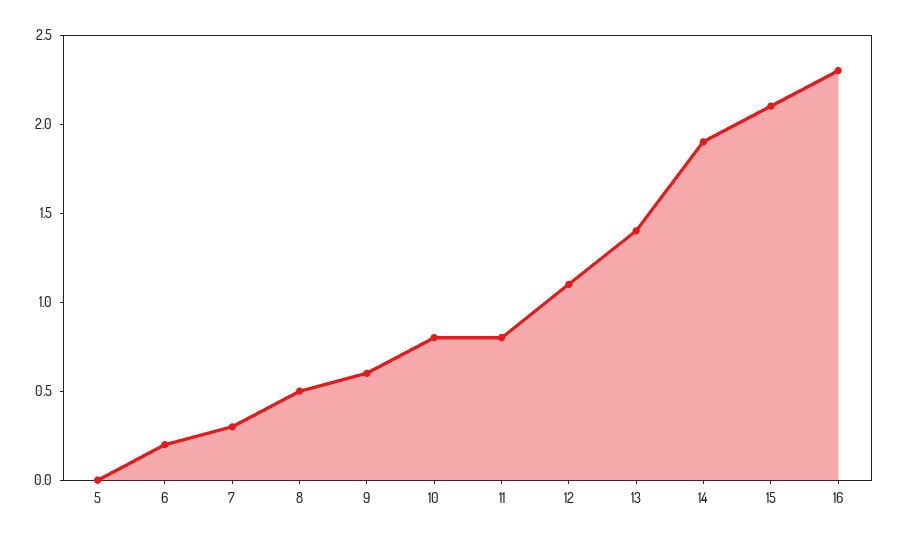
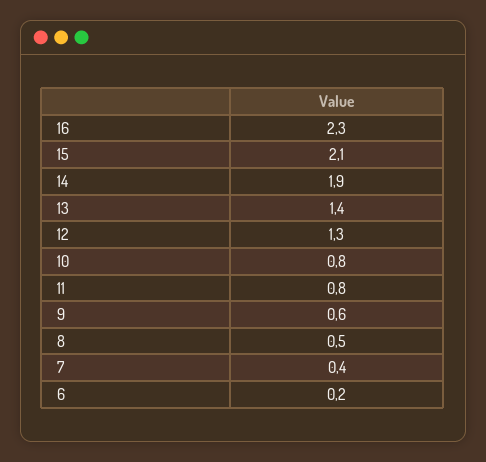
  {
-   "5": 0,
    "6": 0.2,
-   "7": 0.3,
+   "7": 0.4,
    "8": 0.5,
    "9": 0.6,
    "10": 0.8,
    "11": 0.8,
-   "12": 1.1,
+   "12": 1.3,
    "13": 1.4,
    "14": 1.9,
    "15": 2.1,
    "16": 2.3
  }

